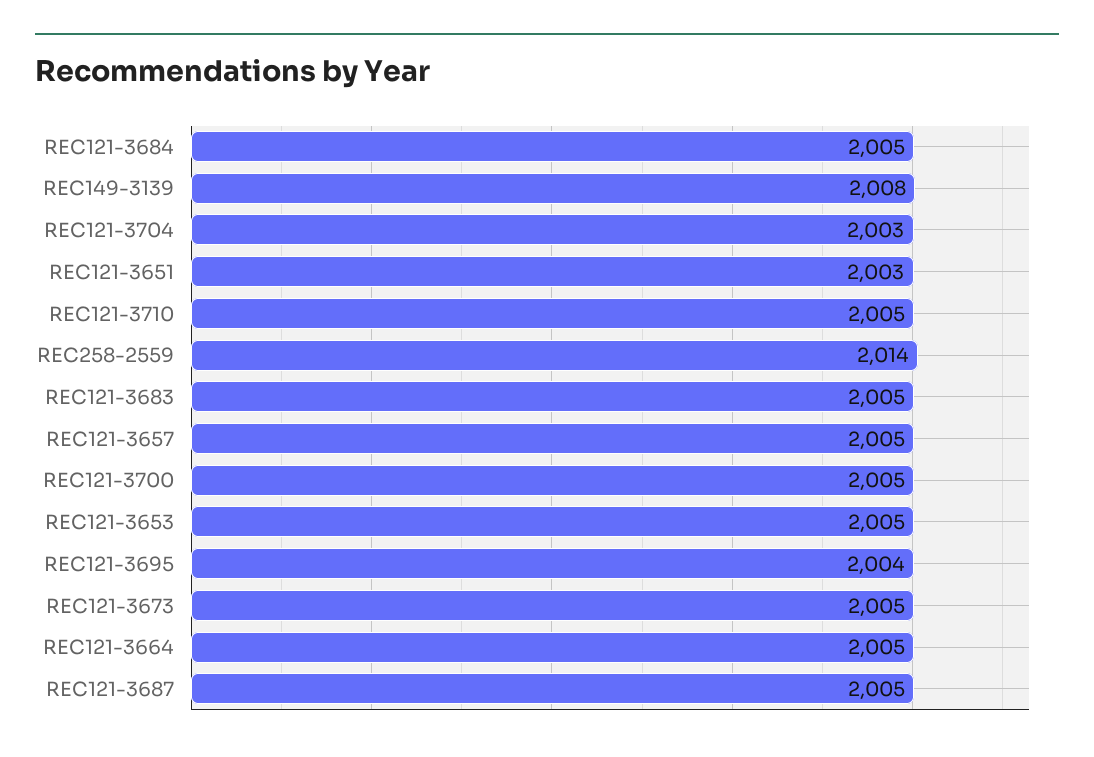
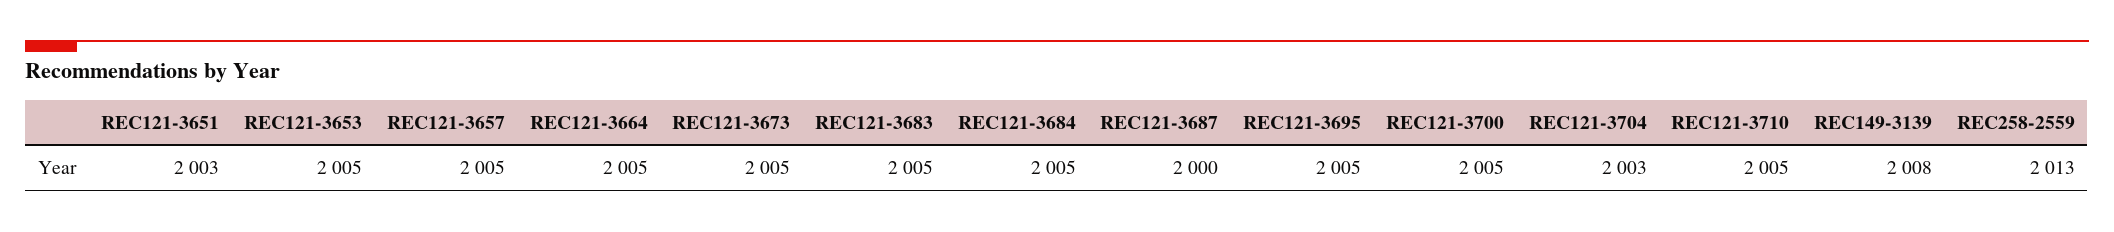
  {
    "REC121-3684": 2005,
    "REC149-3139": 2008,
    "REC121-3704": 2003,
    "REC121-3651": 2003,
    "REC121-3710": 2005,
-   "REC258-2559": 2014,
+   "REC258-2559": 2013,
    "REC121-3683": 2005,
    "REC121-3657": 2005,
    "REC121-3700": 2005,
    "REC121-3653": 2005,
-   "REC121-3695": 2004,
+   "REC121-3695": 2005,
    "REC121-3673": 2005,
    "REC121-3664": 2005,
-   "REC121-3687": 2005
+   "REC121-3687": 2000
  }

